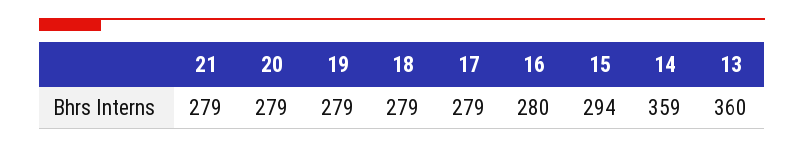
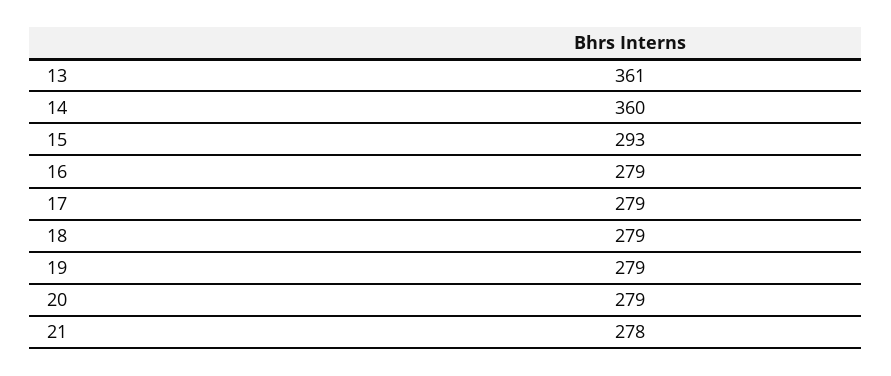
  {
-   "21": 279,
+   "21": 278,
    "20": 279,
    "19": 279,
    "18": 279,
    "17": 279,
-   "16": 280,
+   "16": 279,
-   "15": 294,
+   "15": 293,
-   "14": 359,
+   "14": 360,
-   "13": 360
+   "13": 361
  }

